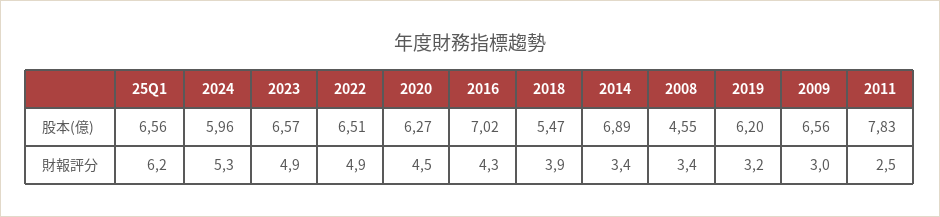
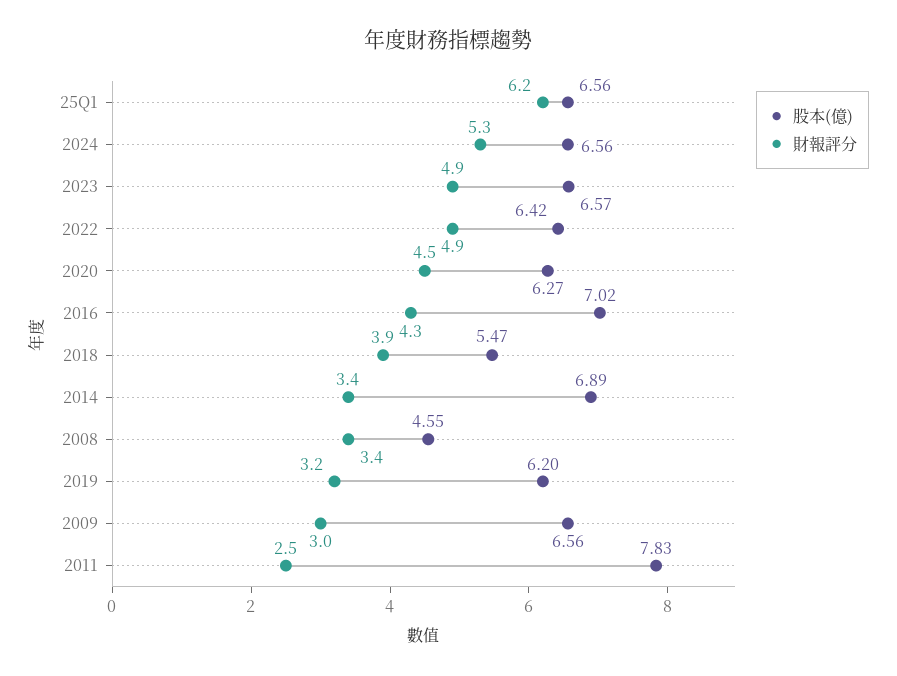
  {
    "股本(億)": {
      "25Q1": 6.56,
-     "2024": 5.96,
+     "2024": 6.56,
      "2023": 6.57,
-     "2022": 6.51,
+     "2022": 6.42,
      "2020": 6.27,
      "2016": 7.02,
      "2018": 5.47,
      "2014": 6.89,
      "2008": 4.55,
      "2019": 6.2,
      "2009": 6.56,
      "2011": 7.83
    },
    "財報評分": {
      "25Q1": 6.2,
      "2024": 5.3,
      "2023": 4.9,
      "2022": 4.9,
      "2020": 4.5,
      "2016": 4.3,
      "2018": 3.9,
      "2014": 3.4,
      "2008": 3.4,
      "2019": 3.2,
      "2009": 3,
      "2011": 2.5
    }
  }

